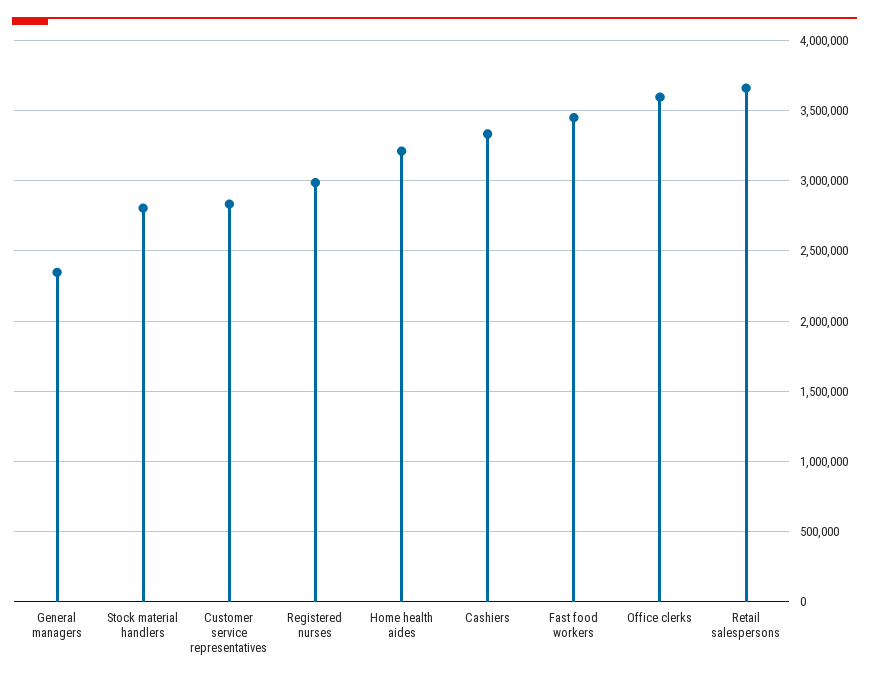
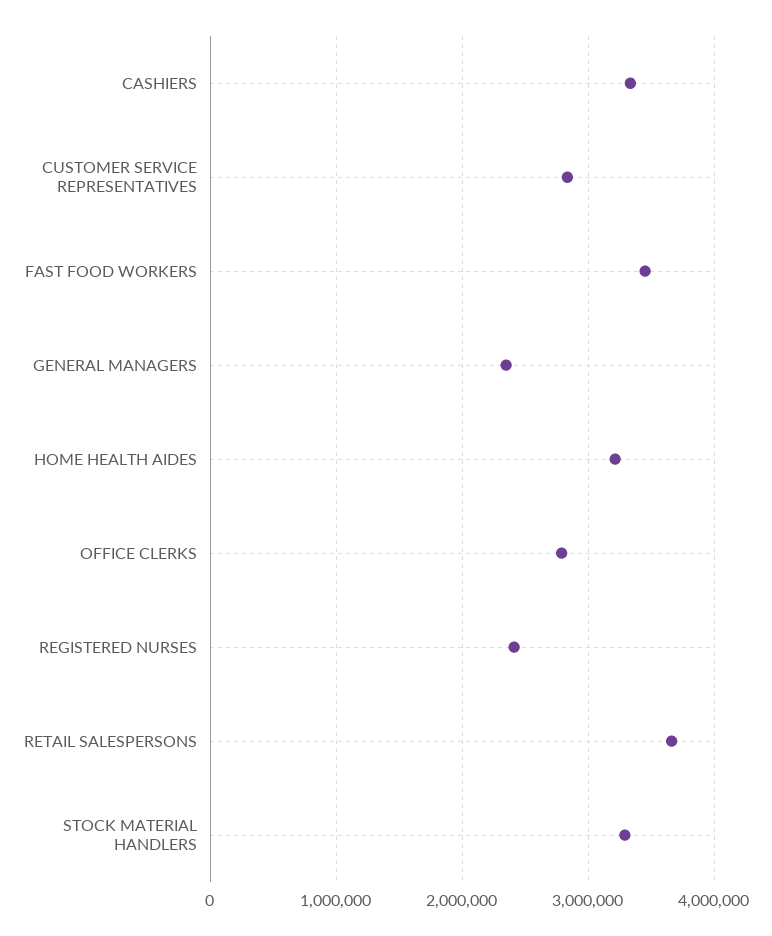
  {
    "General managers": 2350000,
-   "Stock material handlers": 2800000,
+   "Stock material handlers": 3300000,
    "Customer service representatives": 2850000,
-   "Registered nurses": 3000000,
+   "Registered nurses": 2400000,
    "Home health aides": 3200000,
    "Cashiers": 3350000,
    "Fast food workers": 3450000,
-   "Office clerks": 3600000,
+   "Office clerks": 2800000,
    "Retail salespersons": 3650000
  }

